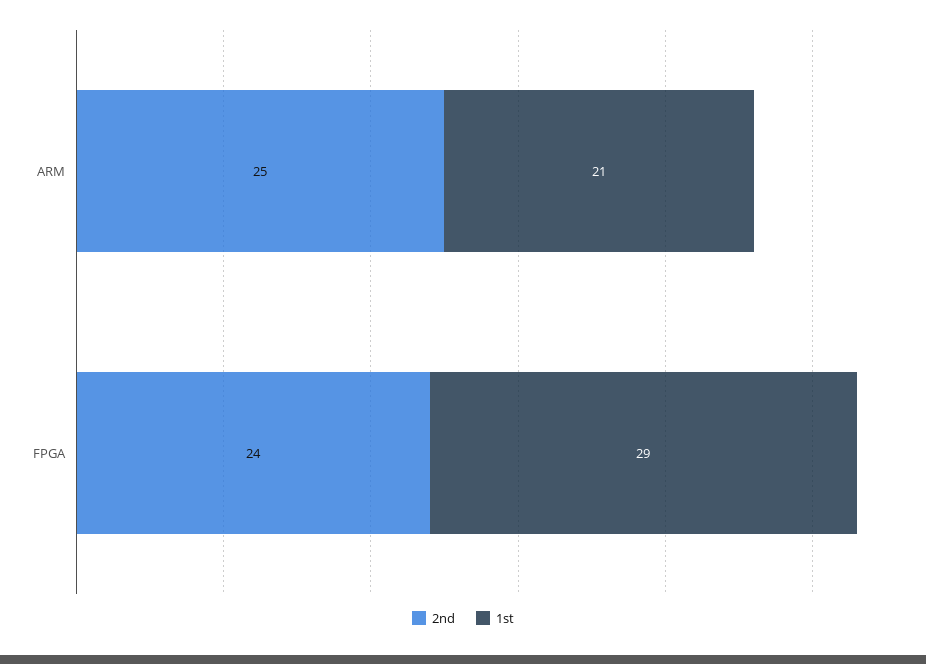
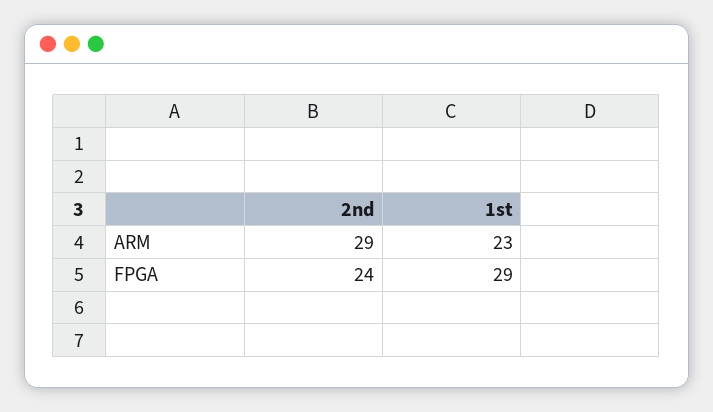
  {
    "2nd": {
-     "ARM": 25,
+     "ARM": 29,
      "FPGA": 24
    },
    "1st": {
-     "ARM": 21,
+     "ARM": 23,
      "FPGA": 29
    }
  }

